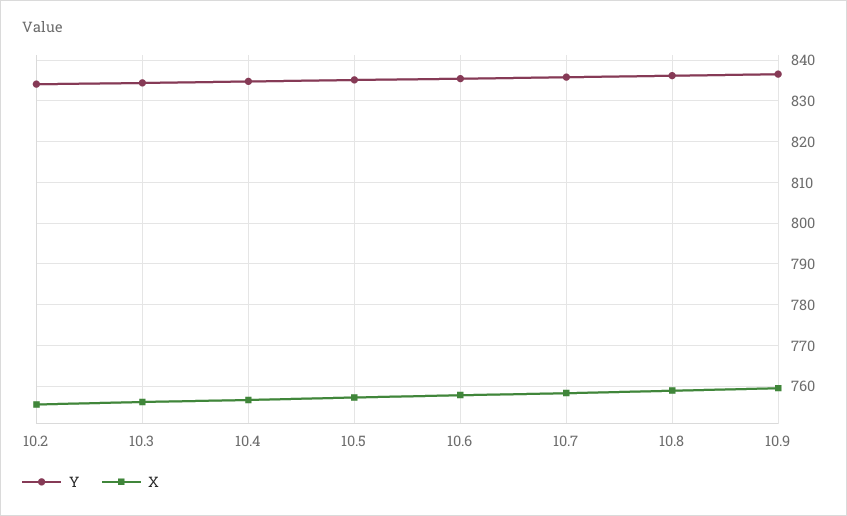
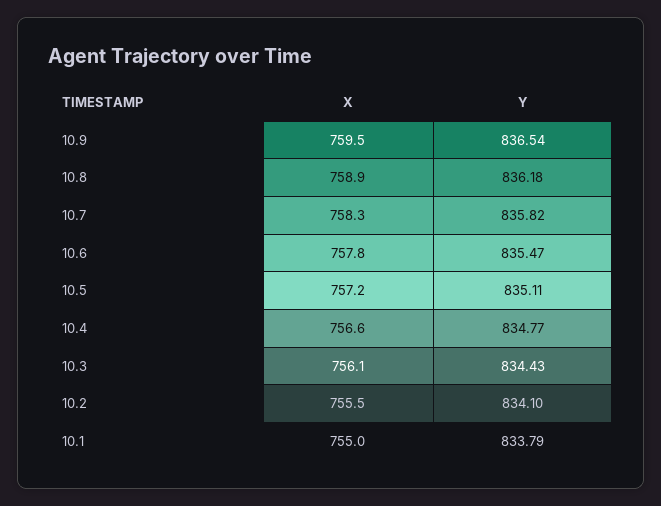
  {
    "Y": {
      "10.2": 834.1,
      "10.3": 834.43,
      "10.4": 834.77,
      "10.5": 835.11,
      "10.6": 835.47,
      "10.7": 835.82,
      "10.8": 836.18,
-     "10.9": 836.54
+     "10.9": 836.54,
+     "10.1": 833.79
    },
    "X": {
      "10.2": 755.5,
      "10.3": 756.1,
      "10.4": 756.6,
      "10.5": 757.2,
      "10.6": 757.8,
      "10.7": 758.3,
      "10.8": 758.9,
-     "10.9": 759.5
+     "10.9": 759.5,
+     "10.1": 755
    }
  }

